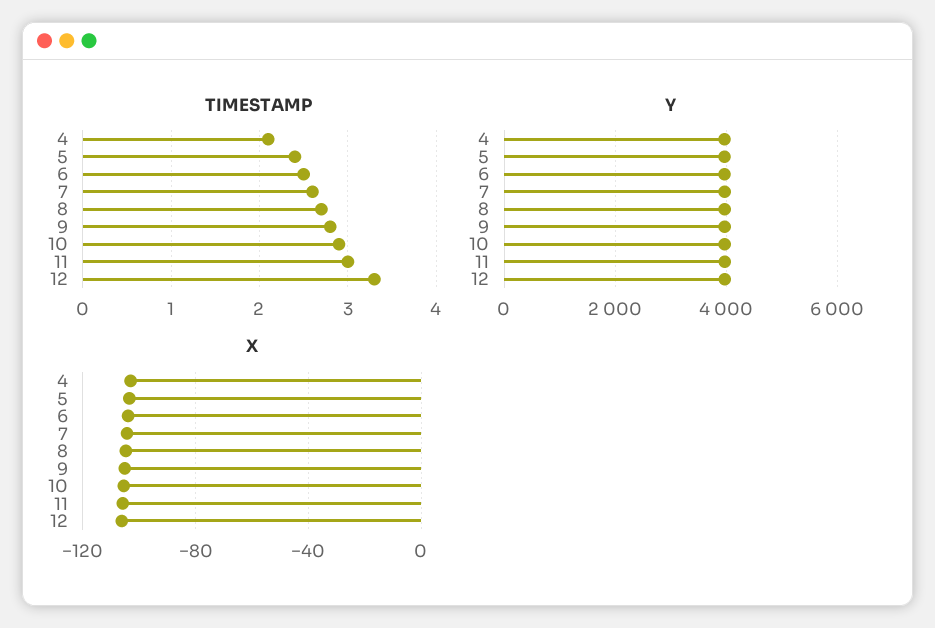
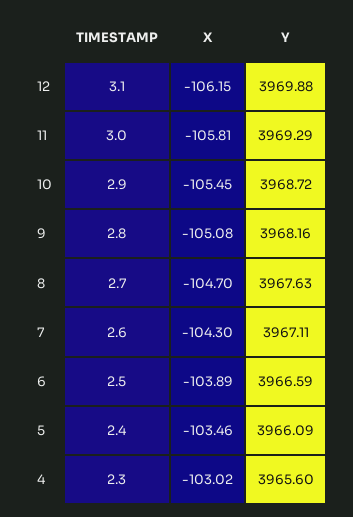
  {
    "TIMESTAMP": {
-     "4": 2.1,
+     "4": 2.3,
      "5": 2.4,
      "6": 2.5,
      "7": 2.6,
      "8": 2.7,
      "9": 2.8,
      "10": 2.9,
      "11": 3,
-     "12": 3.3
+     "12": 3.1
    },
    "Y": {
      "4": 3965.6,
      "5": 3966.09,
      "6": 3966.59,
      "7": 3967.11,
      "8": 3967.63,
      "9": 3968.16,
      "10": 3968.72,
      "11": 3969.29,
      "12": 3969.88
    },
    "X": {
      "4": -103.02,
      "5": -103.46,
      "6": -103.89,
      "7": -104.3,
      "8": -104.7,
      "9": -105.08,
      "10": -105.45,
      "11": -105.81,
      "12": -106.15
    }
  }

